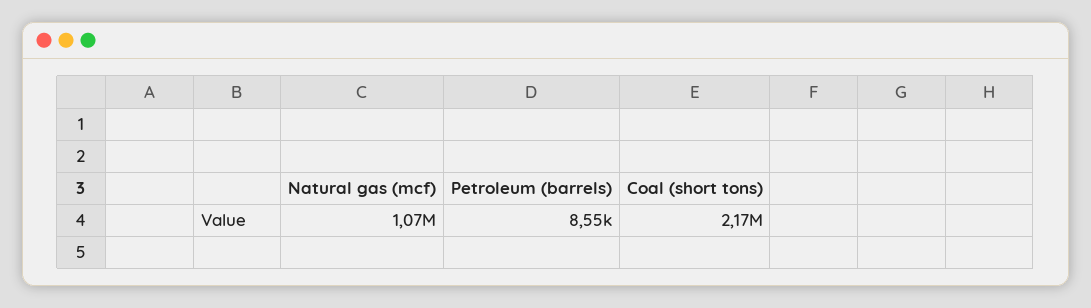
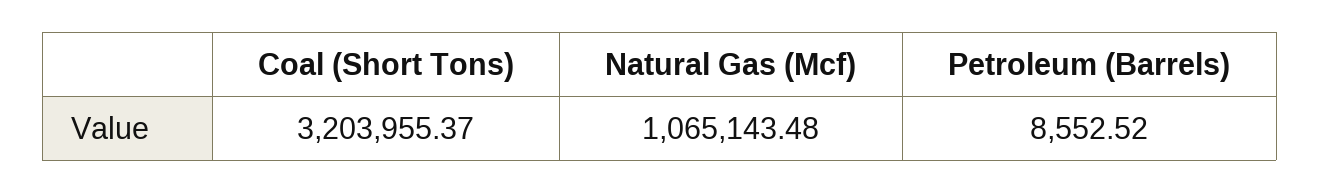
  {
    "Natural gas (mcf)": 1065143.48,
    "Petroleum (barrels)": 8552.52,
-   "Coal (short tons)": 2170000
+   "Coal (short tons)": 3203955.37
  }

